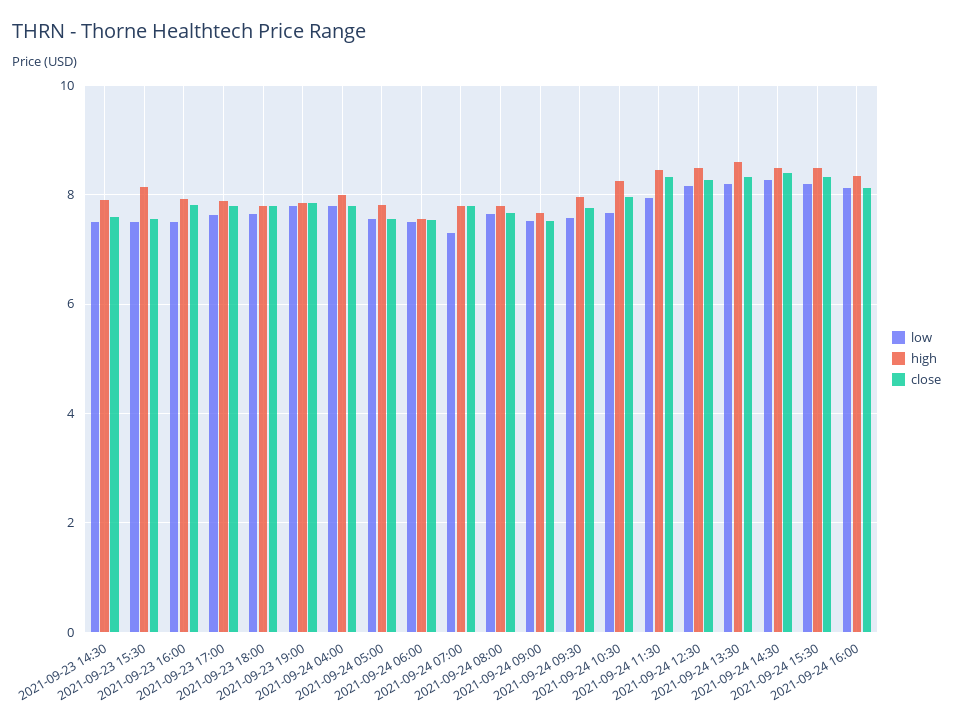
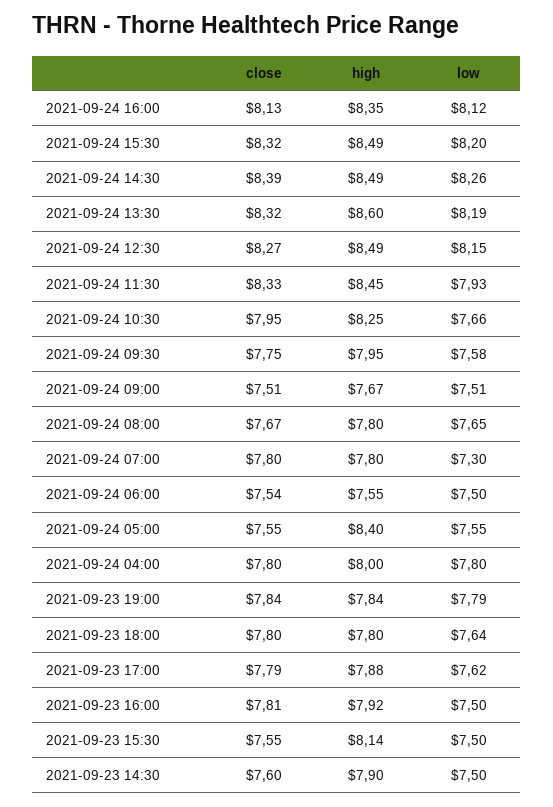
  {
    "low": {
      "2021-09-23 14:30": 7.5,
      "2021-09-23 15:30": 7.5,
      "2021-09-23 16:00": 7.5,
      "2021-09-23 17:00": 7.62,
      "2021-09-23 18:00": 7.64,
      "2021-09-23 19:00": 7.79,
      "2021-09-24 04:00": 7.8,
      "2021-09-24 05:00": 7.55,
      "2021-09-24 06:00": 7.5,
      "2021-09-24 07:00": 7.3,
      "2021-09-24 08:00": 7.65,
      "2021-09-24 09:00": 7.51,
      "2021-09-24 09:30": 7.58,
      "2021-09-24 10:30": 7.66,
      "2021-09-24 11:30": 7.93,
      "2021-09-24 12:30": 8.15,
      "2021-09-24 13:30": 8.19,
      "2021-09-24 14:30": 8.26,
      "2021-09-24 15:30": 8.2,
      "2021-09-24 16:00": 8.12
    },
    "high": {
      "2021-09-23 14:30": 7.9,
      "2021-09-23 15:30": 8.14,
      "2021-09-23 16:00": 7.92,
      "2021-09-23 17:00": 7.88,
      "2021-09-23 18:00": 7.8,
      "2021-09-23 19:00": 7.84,
      "2021-09-24 04:00": 8,
-     "2021-09-24 05:00": 7.8,
+     "2021-09-24 05:00": 8.4,
      "2021-09-24 06:00": 7.55,
      "2021-09-24 07:00": 7.8,
      "2021-09-24 08:00": 7.8,
      "2021-09-24 09:00": 7.67,
      "2021-09-24 09:30": 7.95,
      "2021-09-24 10:30": 8.25,
      "2021-09-24 11:30": 8.45,
      "2021-09-24 12:30": 8.49,
      "2021-09-24 13:30": 8.6,
      "2021-09-24 14:30": 8.49,
      "2021-09-24 15:30": 8.49,
      "2021-09-24 16:00": 8.35
    },
    "close": {
      "2021-09-23 14:30": 7.6,
      "2021-09-23 15:30": 7.55,
      "2021-09-23 16:00": 7.81,
      "2021-09-23 17:00": 7.79,
      "2021-09-23 18:00": 7.8,
      "2021-09-23 19:00": 7.84,
      "2021-09-24 04:00": 7.8,
      "2021-09-24 05:00": 7.55,
      "2021-09-24 06:00": 7.54,
      "2021-09-24 07:00": 7.8,
      "2021-09-24 08:00": 7.67,
      "2021-09-24 09:00": 7.51,
      "2021-09-24 09:30": 7.75,
      "2021-09-24 10:30": 7.95,
      "2021-09-24 11:30": 8.33,
      "2021-09-24 12:30": 8.27,
      "2021-09-24 13:30": 8.32,
      "2021-09-24 14:30": 8.39,
      "2021-09-24 15:30": 8.32,
      "2021-09-24 16:00": 8.13
    }
  }

